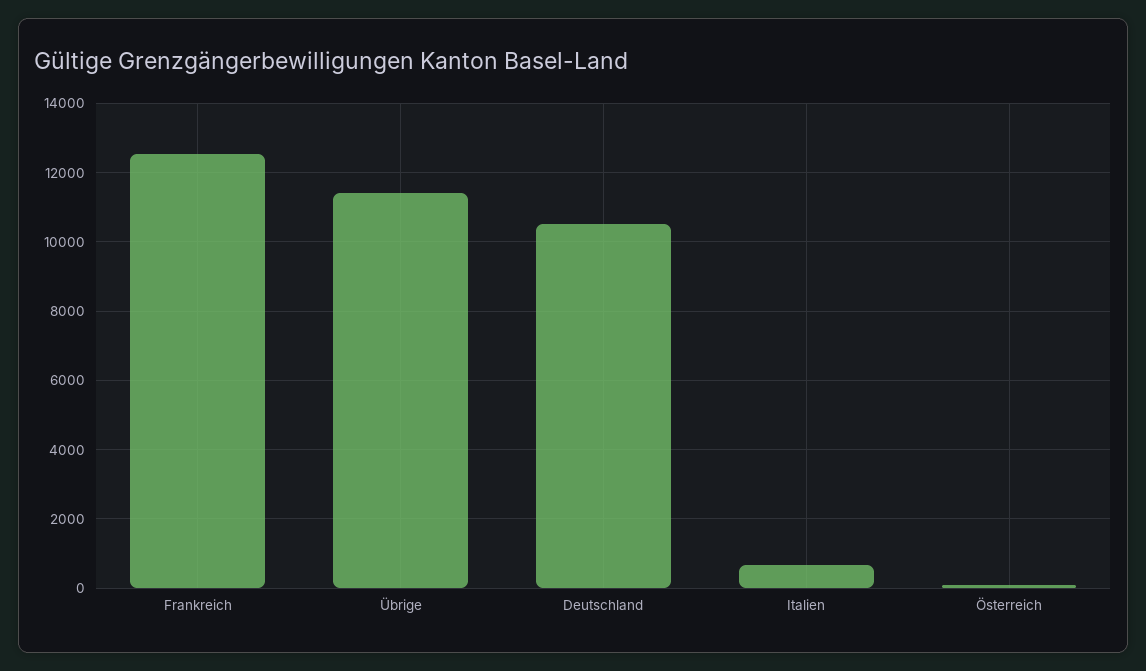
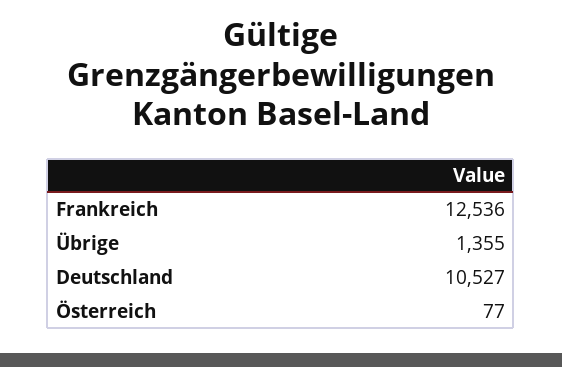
  {
    "Frankreich": 12536,
-   "Übrige": 11400,
+   "Übrige": 1355,
    "Deutschland": 10527,
-   "Italien": 600,
    "Österreich": 77
  }

